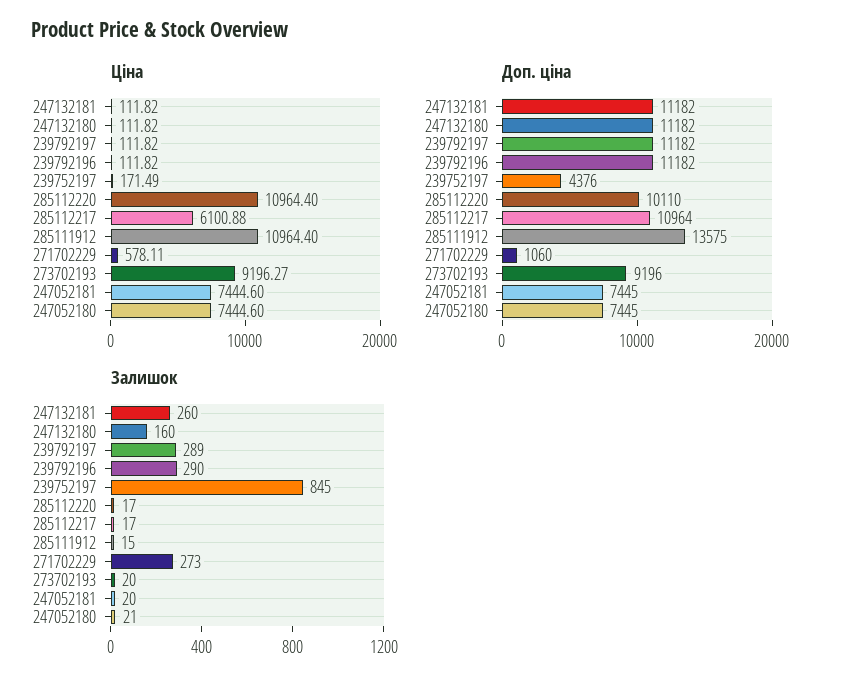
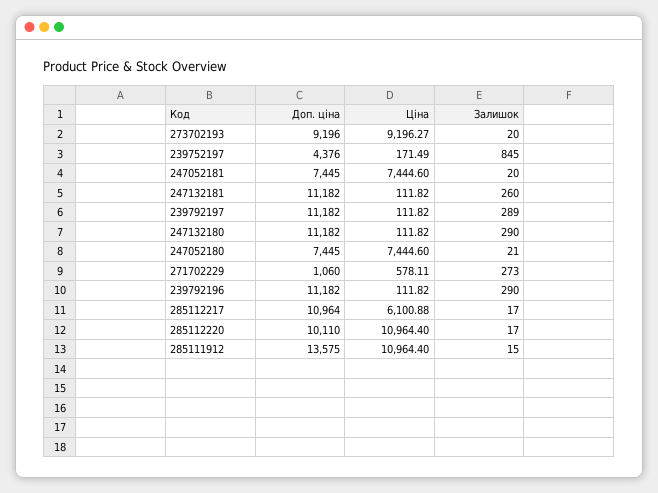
  {
    "Ціна": {
      "247132181": 111.82,
      "247132180": 111.82,
      "239792197": 111.82,
      "239792196": 111.82,
      "239752197": 171.49,
      "285112220": 10964.4,
      "285112217": 6100.88,
      "285111912": 10964.4,
      "271702229": 578.11,
      "273702193": 9196.27,
      "247052181": 7444.6,
      "247052180": 7444.6
    },
    "Доп. ціна": {
      "247132181": 11182,
      "247132180": 11182,
      "239792197": 11182,
      "239792196": 11182,
      "239752197": 4376,
      "285112220": 10110,
      "285112217": 10964,
      "285111912": 13575,
      "271702229": 1060,
      "273702193": 9196,
      "247052181": 7445,
      "247052180": 7445
    },
    "Залишок": {
      "247132181": 260,
-     "247132180": 160,
+     "247132180": 290,
      "239792197": 289,
      "239792196": 290,
      "239752197": 845,
      "285112220": 17,
      "285112217": 17,
      "285111912": 15,
      "271702229": 273,
      "273702193": 20,
      "247052181": 20,
      "247052180": 21
    }
  }

